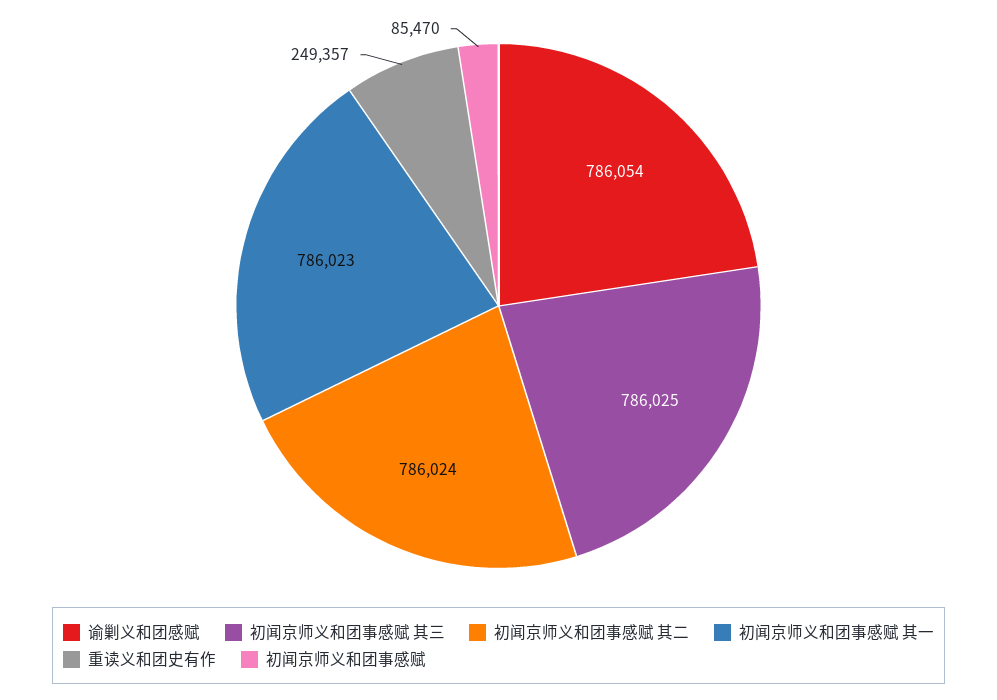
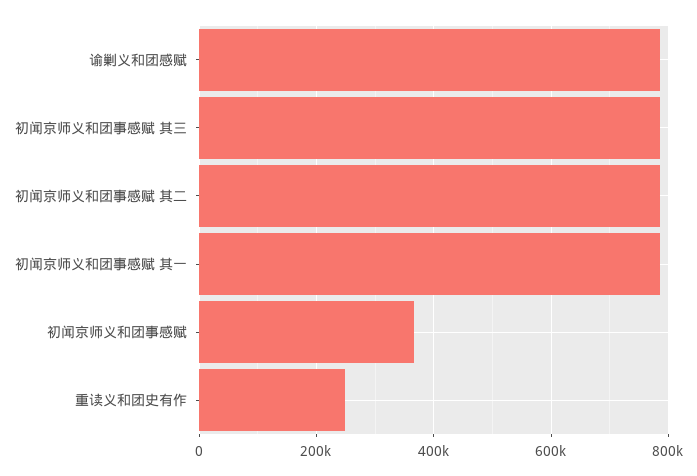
  {
    "谕剿义和团感赋": 786054,
    "初闻京师义和团事感赋 其三": 786025,
    "初闻京师义和团事感赋 其二": 786024,
    "初闻京师义和团事感赋 其一": 786023,
    "重读义和团史有作": 249357,
-   "初闻京师义和团事感赋": 85470
+   "初闻京师义和团事感赋": 360000
  }

